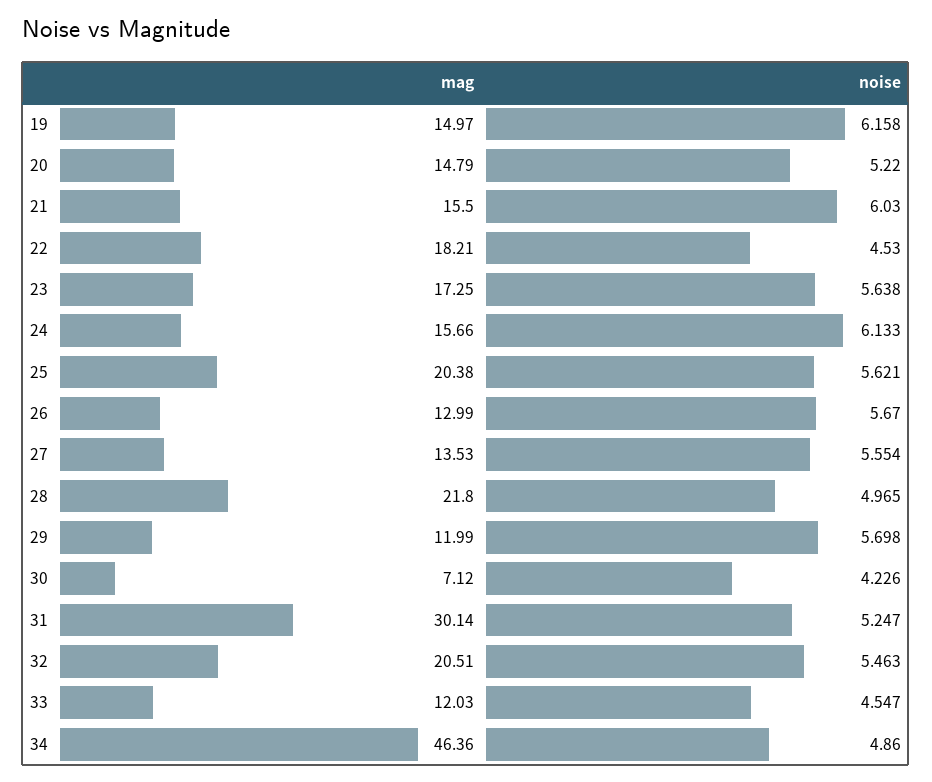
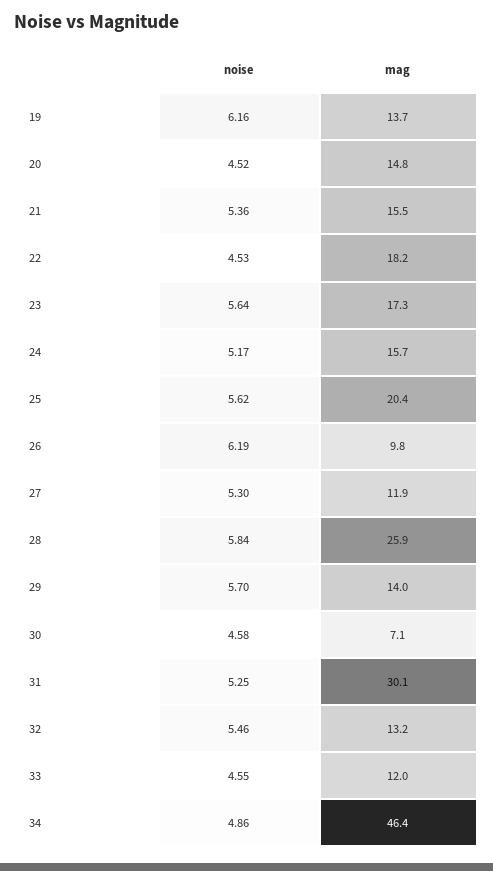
  {
    "mag": {
-     "19": 14.97,
+     "19": 13.7,
      "20": 14.79,
      "21": 15.5,
      "22": 18.21,
      "23": 17.25,
      "24": 15.66,
      "25": 20.38,
-     "26": 12.99,
+     "26": 9.8,
-     "27": 13.53,
+     "27": 11.9,
-     "28": 21.8,
+     "28": 25.9,
-     "29": 11.99,
+     "29": 14,
      "30": 7.12,
      "31": 30.14,
-     "32": 20.51,
+     "32": 13.2,
      "33": 12.03,
      "34": 46.36
    },
    "noise": {
      "19": 6.158,
-     "20": 5.22,
+     "20": 4.52,
-     "21": 6.03,
+     "21": 5.36,
      "22": 4.53,
      "23": 5.638,
-     "24": 6.133,
+     "24": 5.17,
      "25": 5.621,
-     "26": 5.67,
+     "26": 6.19,
-     "27": 5.554,
+     "27": 5.3,
-     "28": 4.965,
+     "28": 5.84,
      "29": 5.698,
-     "30": 4.226,
+     "30": 4.58,
      "31": 5.247,
      "32": 5.463,
      "33": 4.547,
      "34": 4.86
    }
  }

